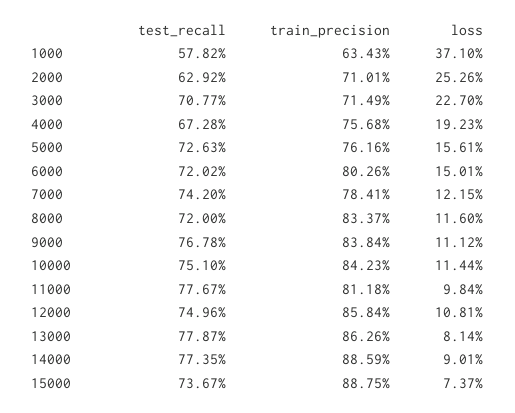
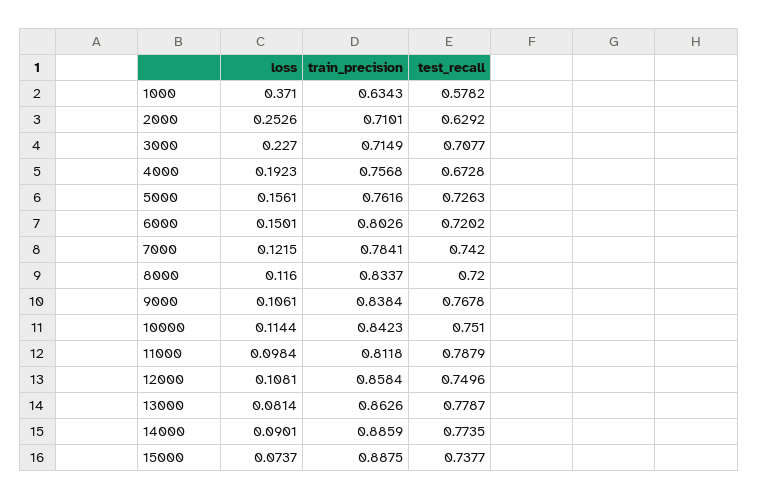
  {
    "test_recall": {
      "1000": 0.5782,
      "2000": 0.6292,
      "3000": 0.7077,
      "4000": 0.6728,
      "5000": 0.7263,
      "6000": 0.7202,
      "7000": 0.742,
      "8000": 0.72,
      "9000": 0.7678,
      "10000": 0.751,
-     "11000": 0.7767,
+     "11000": 0.7879,
      "12000": 0.7496,
      "13000": 0.7787,
      "14000": 0.7735,
-     "15000": 0.7367
+     "15000": 0.7377
    },
    "train_precision": {
      "1000": 0.6343,
      "2000": 0.7101,
      "3000": 0.7149,
      "4000": 0.7568,
      "5000": 0.7616,
      "6000": 0.8026,
      "7000": 0.7841,
      "8000": 0.8337,
      "9000": 0.8384,
      "10000": 0.8423,
      "11000": 0.8118,
      "12000": 0.8584,
      "13000": 0.8626,
      "14000": 0.8859,
      "15000": 0.8875
    },
    "loss": {
      "1000": 0.371,
      "2000": 0.2526,
      "3000": 0.227,
      "4000": 0.1923,
      "5000": 0.1561,
      "6000": 0.1501,
      "7000": 0.1215,
      "8000": 0.116,
-     "9000": 0.1112,
+     "9000": 0.1061,
      "10000": 0.1144,
      "11000": 0.0984,
      "12000": 0.1081,
      "13000": 0.0814,
      "14000": 0.0901,
      "15000": 0.0737
    }
  }

